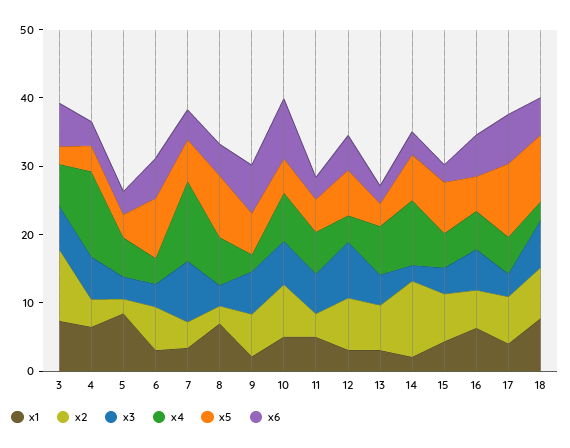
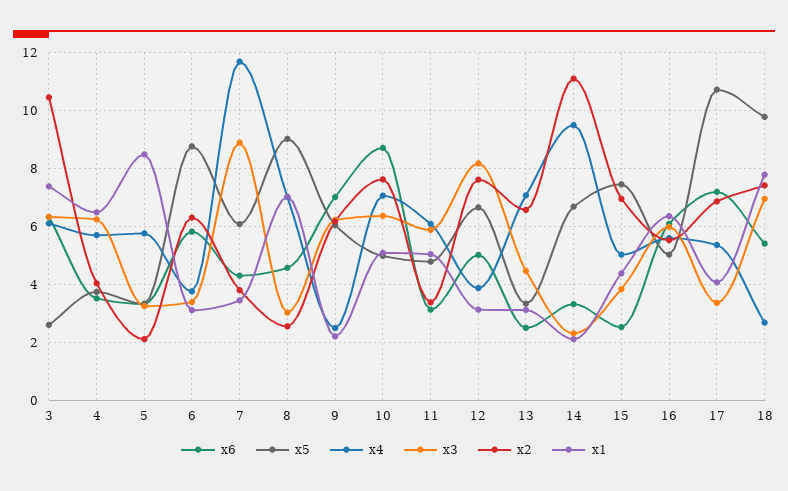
  {
    "x1": {
      "3": 7.5,
      "4": 6.5,
      "5": 8.5,
      "6": 3,
      "7": 3.5,
      "8": 7,
      "9": 2.25,
      "10": 5,
      "11": 5,
      "12": 3.25,
      "13": 3,
      "14": 2,
      "15": 4.5,
      "16": 6.25,
      "17": 4,
      "18": 7.75
    },
    "x2": {
      "3": 10.5,
      "4": 4,
      "5": 2,
      "6": 6.25,
      "7": 3.75,
      "8": 2.5,
      "9": 6.25,
      "10": 7.75,
      "11": 3.5,
      "12": 7.5,
      "13": 6.5,
      "14": 11,
      "15": 7,
      "16": 5.5,
      "17": 6.75,
      "18": 7.5
    },
    "x3": {
      "3": 6.25,
      "4": 6.25,
      "5": 3.25,
      "6": 3.5,
      "7": 9,
      "8": 3,
      "9": 6.25,
      "10": 6.25,
      "11": 6,
      "12": 8.25,
      "13": 4.5,
      "14": 2.25,
      "15": 3.75,
      "16": 6,
      "17": 3.25,
      "18": 7
    },
    "x4": {
      "3": 6,
-     "4": 12,
+     "4": 5.75,
      "5": 5.75,
      "6": 3.75,
      "7": 11.75,
      "8": 7,
      "9": 2.5,
      "10": 7,
      "11": 6,
      "12": 3.75,
      "13": 7,
      "14": 9.5,
      "15": 5,
      "16": 5.5,
      "17": 5.25,
      "18": 2.75
    },
    "x5": {
      "3": 2.5,
      "4": 3.75,
      "5": 3.25,
      "6": 8.75,
      "7": 6,
      "8": 9,
      "9": 6,
      "10": 5,
      "11": 4.75,
      "12": 6.75,
      "13": 3.25,
      "14": 6.75,
      "15": 7.5,
      "16": 5,
      "17": 10.75,
      "18": 9.75
    },
    "x6": {
      "3": 6.25,
      "4": 3.5,
      "5": 3.25,
      "6": 5.75,
      "7": 4.25,
      "8": 4.5,
      "9": 7,
      "10": 8.75,
      "11": 3.25,
      "12": 5,
      "13": 2.5,
      "14": 3.25,
      "15": 2.5,
      "16": 6,
      "17": 7.25,
      "18": 5.5
    }
  }

